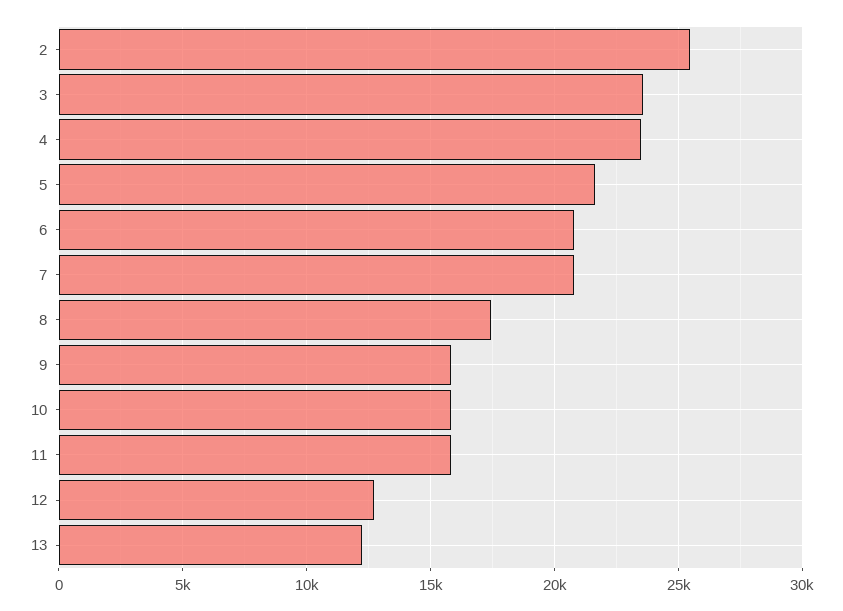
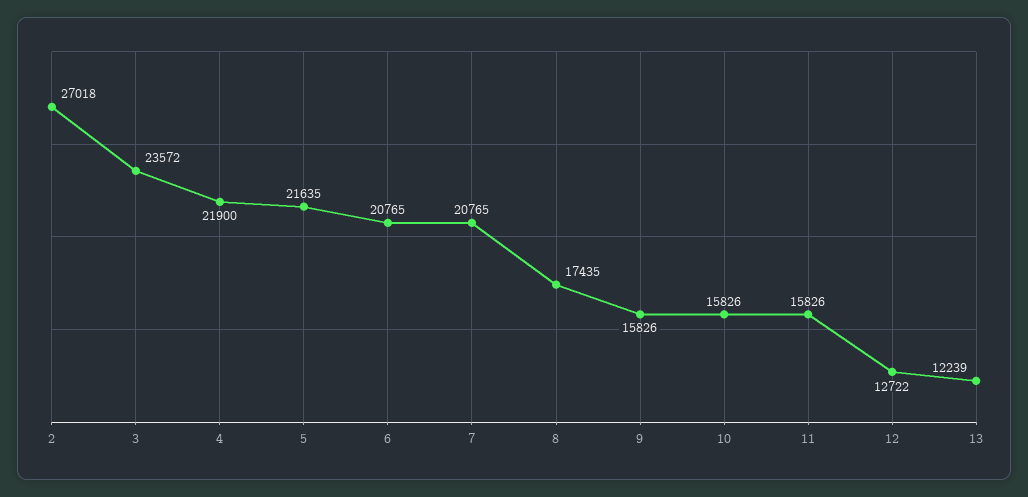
  {
-   "2": 25500,
+   "2": 27018,
    "3": 23572,
-   "4": 23500,
+   "4": 21900,
    "5": 21635,
    "6": 20765,
    "7": 20765,
    "8": 17435,
    "9": 15826,
    "10": 15826,
    "11": 15826,
    "12": 12722,
    "13": 12239
  }

